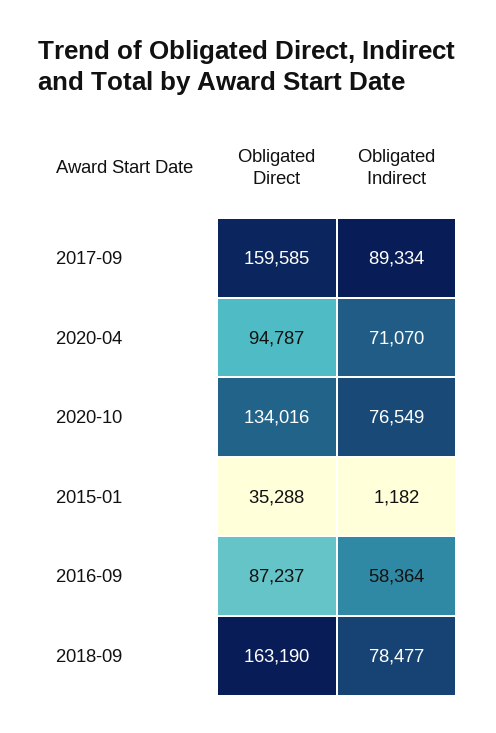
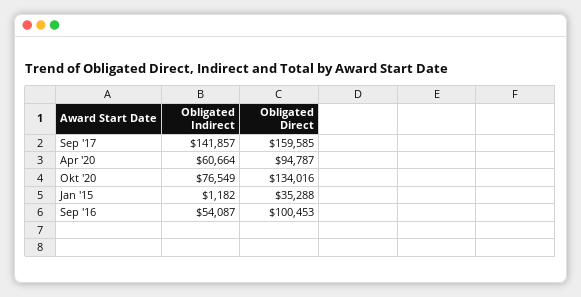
  {
    "Obligated Direct": {
      "2017-09": 159585,
      "2020-04": 94787,
      "2020-10": 134016,
      "2015-01": 35288,
-     "2016-09": 87237,
+     "2016-09": 100453
-     "2018-09": 163190
    },
    "Obligated Indirect": {
-     "2017-09": 89334,
+     "2017-09": 141857,
-     "2020-04": 71070,
+     "2020-04": 60664,
      "2020-10": 76549,
      "2015-01": 1182,
-     "2016-09": 58364,
+     "2016-09": 54087
-     "2018-09": 78477
    }
  }

